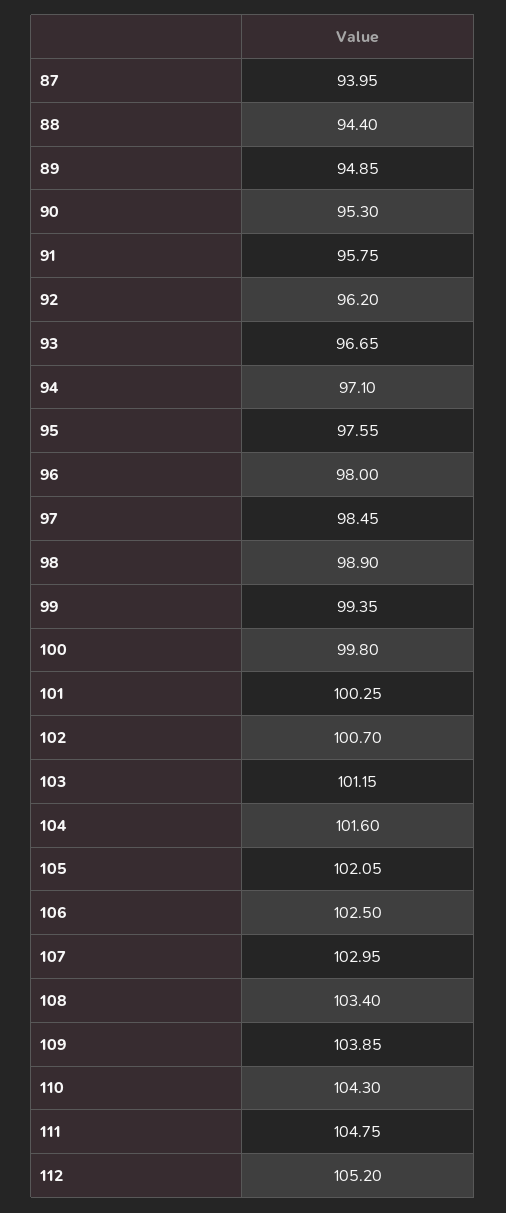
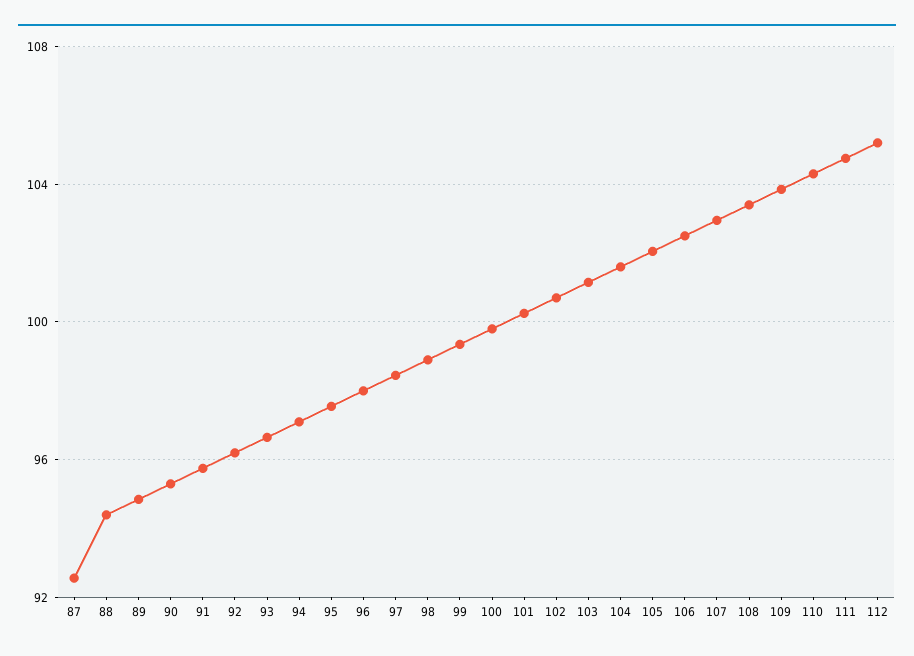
  {
-   "87": 93.95,
+   "87": 92.5,
    "88": 94.4,
    "89": 94.85,
    "90": 95.3,
    "91": 95.75,
    "92": 96.2,
    "93": 96.65,
    "94": 97.1,
    "95": 97.55,
    "96": 98,
    "97": 98.45,
    "98": 98.9,
    "99": 99.35,
    "100": 99.8,
    "101": 100.25,
    "102": 100.7,
    "103": 101.15,
    "104": 101.6,
    "105": 102.05,
    "106": 102.5,
    "107": 102.95,
    "108": 103.4,
    "109": 103.85,
    "110": 104.3,
    "111": 104.75,
    "112": 105.2
  }

